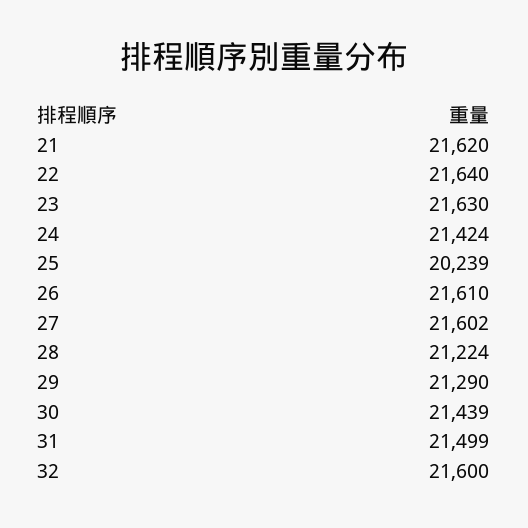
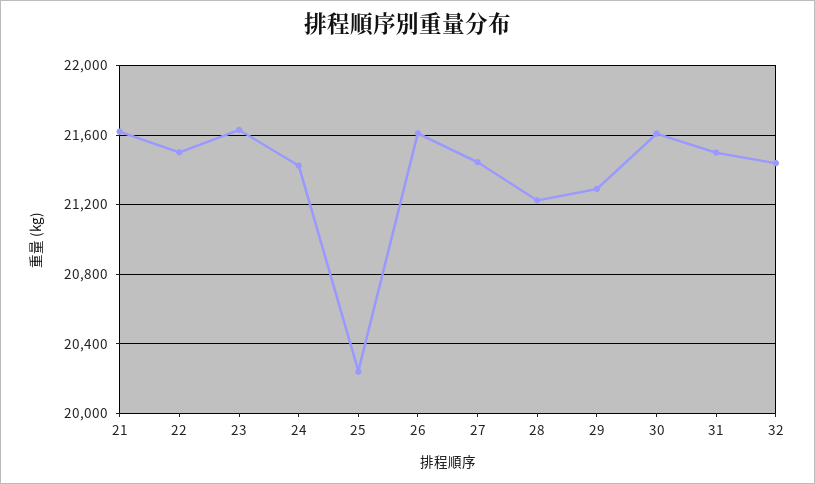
  {
    "21": 21620,
-   "22": 21640,
+   "22": 21500,
    "23": 21630,
    "24": 21424,
    "25": 20239,
    "26": 21610,
-   "27": 21602,
+   "27": 21450,
    "28": 21224,
    "29": 21290,
-   "30": 21439,
+   "30": 21600,
    "31": 21499,
-   "32": 21600
+   "32": 21450
  }

